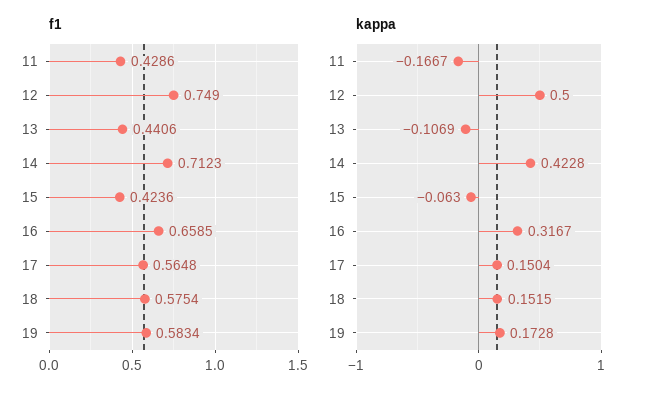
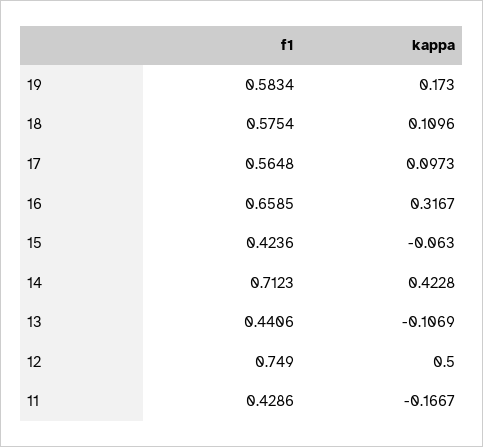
  {
    "f1": {
      "11": 0.4286,
      "12": 0.749,
      "13": 0.4406,
      "14": 0.7123,
      "15": 0.4236,
      "16": 0.6585,
      "17": 0.5648,
      "18": 0.5754,
      "19": 0.5834
    },
    "kappa": {
      "11": -0.1667,
      "12": 0.5,
      "13": -0.1069,
      "14": 0.4228,
      "15": -0.063,
      "16": 0.3167,
-     "17": 0.1504,
+     "17": 0.0973,
-     "18": 0.1515,
+     "18": 0.1096,
-     "19": 0.1728
+     "19": 0.173
    }
  }

